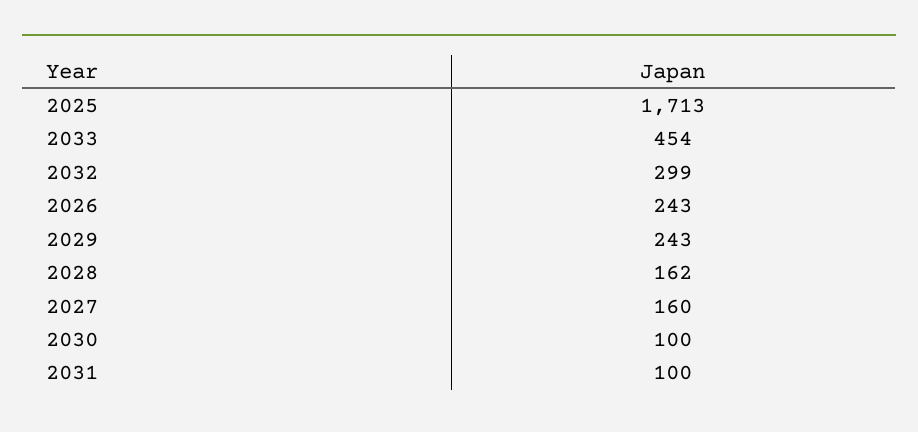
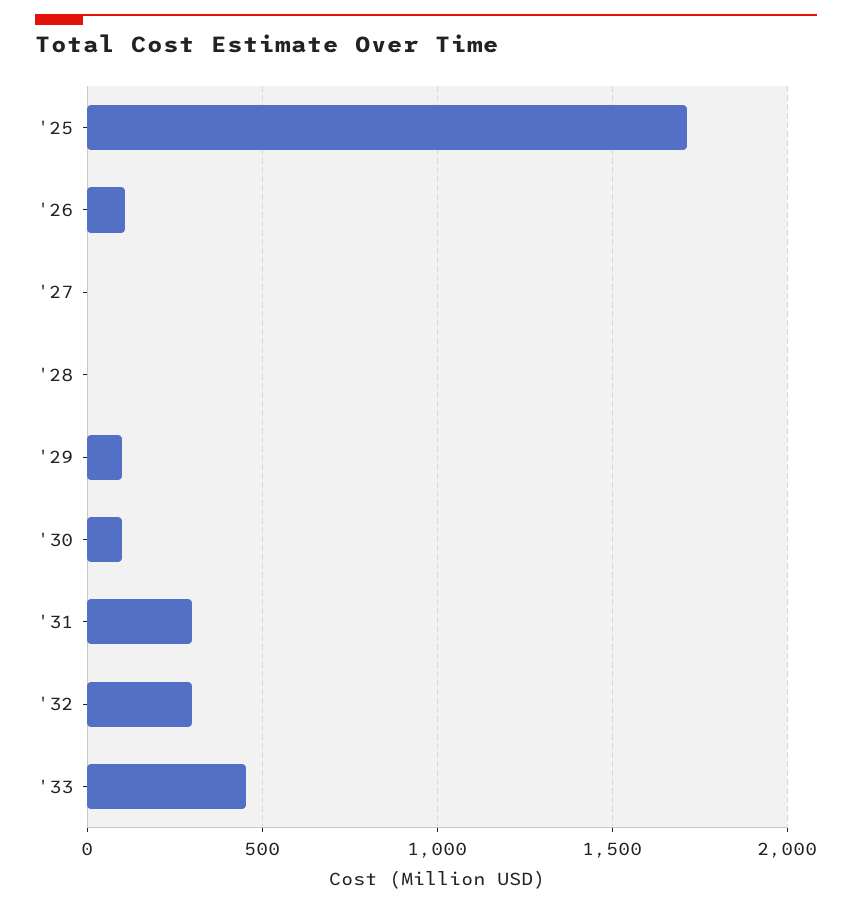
  {
    "2025": 1713,
    "2033": 454,
    "2032": 299,
-   "2026": 243,
+   "2026": 100,
-   "2029": 243,
+   "2029": 100,
-   "2028": 162,
+   "2028": 0,
-   "2027": 160,
+   "2027": 0,
    "2030": 100,
-   "2031": 100
+   "2031": 300
  }

